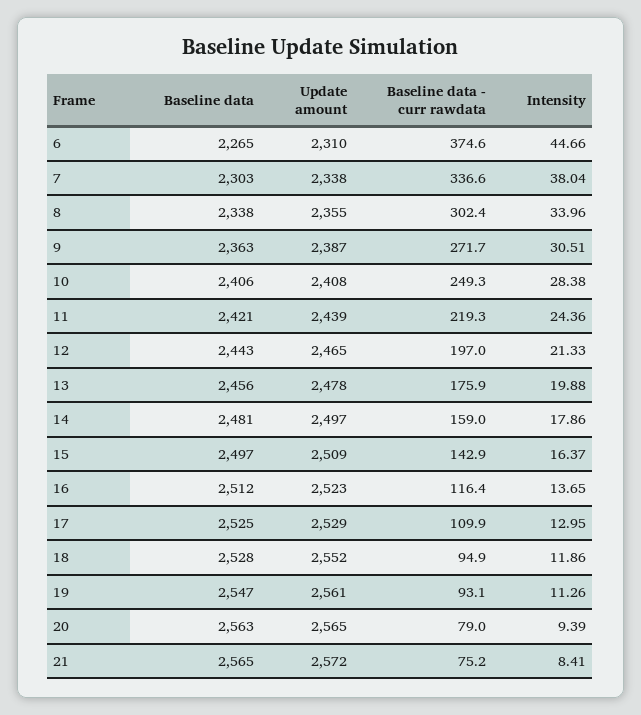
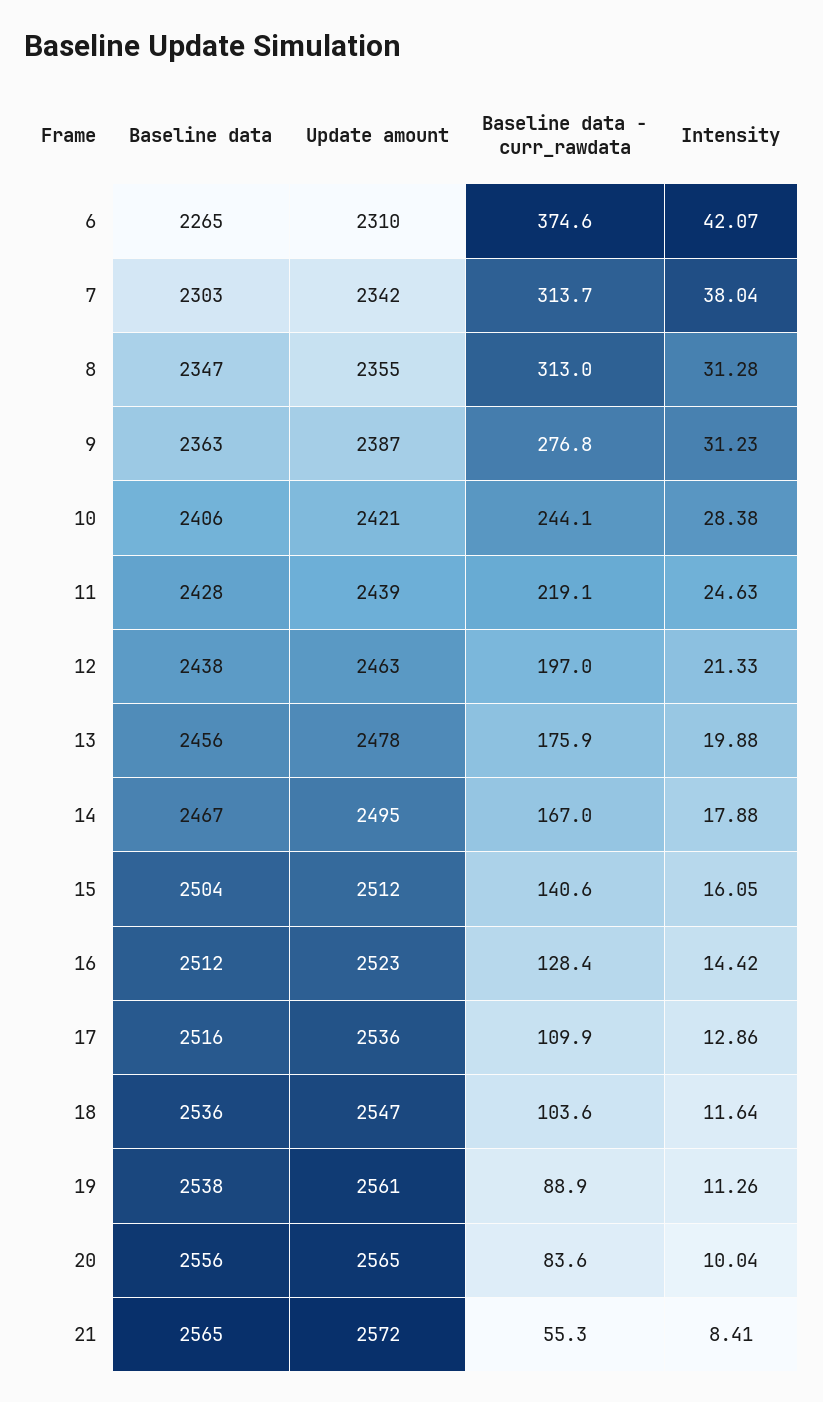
  {
    "Baseline data": {
      "6": 2265,
      "7": 2303,
-     "8": 2338,
+     "8": 2347,
      "9": 2363,
      "10": 2406,
-     "11": 2421,
+     "11": 2428,
-     "12": 2443,
+     "12": 2438,
      "13": 2456,
-     "14": 2481,
+     "14": 2467,
-     "15": 2497,
+     "15": 2504,
      "16": 2512,
-     "17": 2525,
+     "17": 2516,
-     "18": 2528,
+     "18": 2536,
-     "19": 2547,
+     "19": 2538,
-     "20": 2563,
+     "20": 2556,
      "21": 2565
    },
    "Update amount": {
      "6": 2310,
-     "7": 2338,
+     "7": 2342,
      "8": 2355,
      "9": 2387,
-     "10": 2408,
+     "10": 2421,
      "11": 2439,
-     "12": 2465,
+     "12": 2463,
      "13": 2478,
-     "14": 2497,
+     "14": 2495,
-     "15": 2509,
+     "15": 2512,
      "16": 2523,
-     "17": 2529,
+     "17": 2536,
-     "18": 2552,
+     "18": 2547,
      "19": 2561,
      "20": 2565,
      "21": 2572
    },
    "Baseline data - curr rawdata": {
      "6": 374.6,
-     "7": 336.6,
+     "7": 313.7,
-     "8": 302.4,
+     "8": 313,
-     "9": 271.7,
+     "9": 276.8,
-     "10": 249.3,
+     "10": 244.1,
-     "11": 219.3,
+     "11": 219.1,
      "12": 197,
      "13": 175.9,
-     "14": 159,
+     "14": 167,
-     "15": 142.9,
+     "15": 140.6,
-     "16": 116.4,
+     "16": 128.4,
      "17": 109.9,
-     "18": 94.9,
+     "18": 103.6,
-     "19": 93.1,
+     "19": 88.9,
-     "20": 79,
+     "20": 83.6,
-     "21": 75.2
+     "21": 55.3
    },
    "Intensity": {
-     "6": 44.66,
+     "6": 42.07,
      "7": 38.04,
-     "8": 33.96,
+     "8": 31.28,
-     "9": 30.51,
+     "9": 31.23,
      "10": 28.38,
-     "11": 24.36,
+     "11": 24.63,
      "12": 21.33,
      "13": 19.88,
-     "14": 17.86,
+     "14": 17.88,
-     "15": 16.37,
+     "15": 16.05,
-     "16": 13.65,
+     "16": 14.42,
-     "17": 12.95,
+     "17": 12.86,
-     "18": 11.86,
+     "18": 11.64,
      "19": 11.26,
-     "20": 9.39,
+     "20": 10.04,
      "21": 8.41
    }
  }

